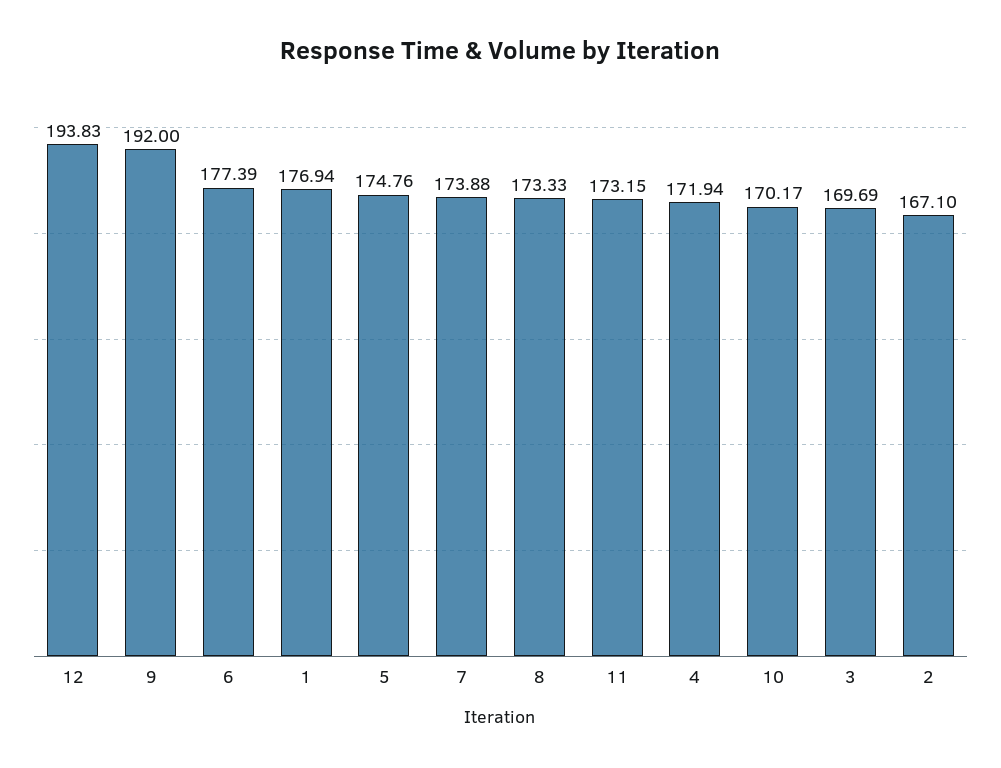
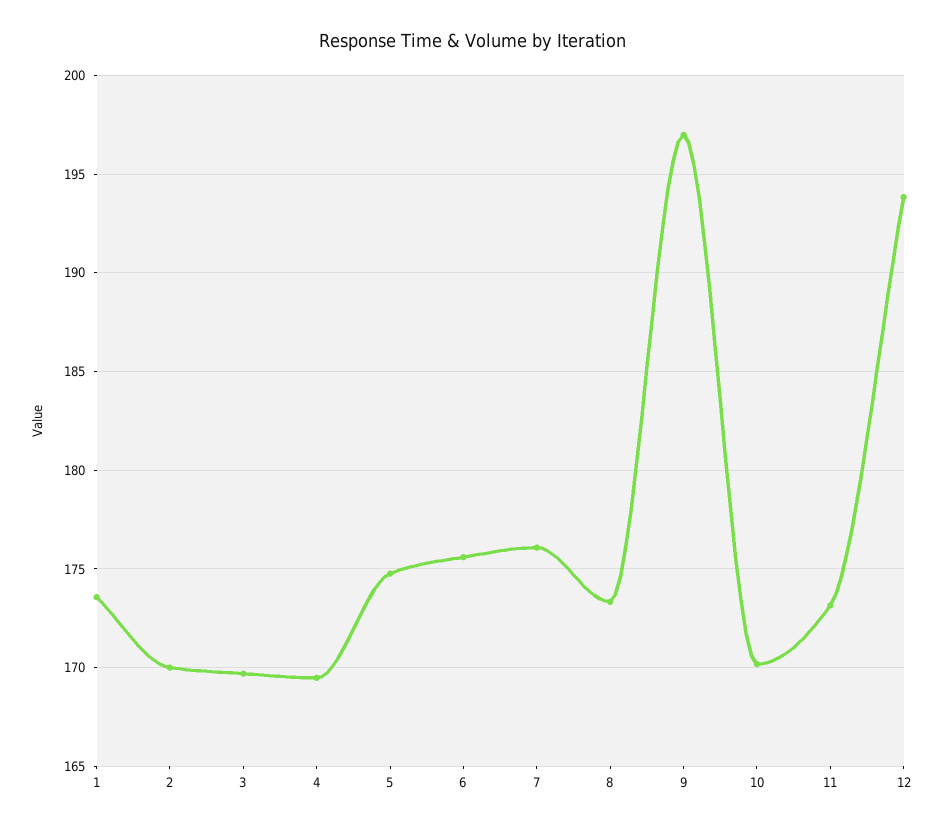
  {
    "12": 193.83,
-   "9": 192,
+   "9": 197,
-   "6": 177.39,
+   "6": 175.5,
-   "1": 176.94,
+   "1": 173.5,
    "5": 174.76,
-   "7": 173.88,
+   "7": 176,
    "8": 173.33,
    "11": 173.15,
-   "4": 171.94,
+   "4": 169.5,
    "10": 170.17,
    "3": 169.69,
-   "2": 167.1
+   "2": 170
  }

